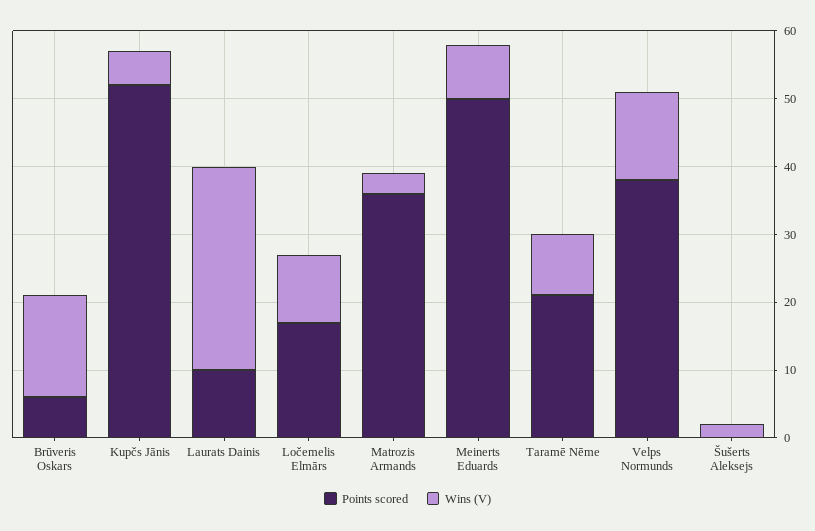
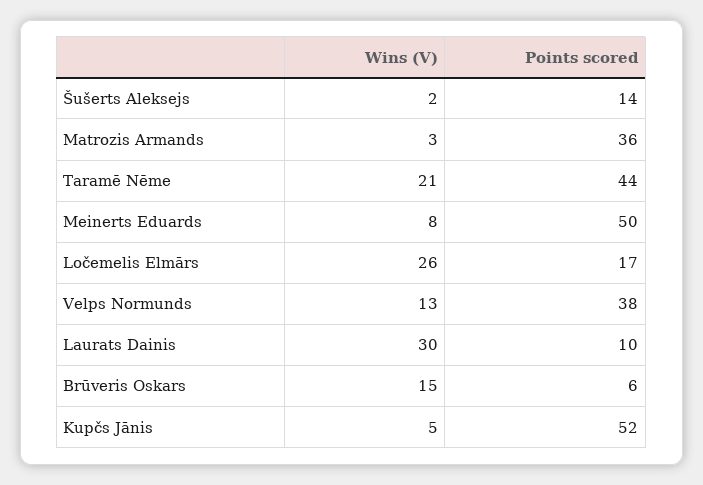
  {
    "Points scored": {
      "Brūveris Oskars": 6,
      "Kupčs Jānis": 52,
      "Laurats Dainis": 10,
      "Ločemelis Elmārs": 17,
      "Matrozis Armands": 36,
      "Meinerts Eduards": 50,
-     "Taramē Nēme": 20,
+     "Taramē Nēme": 44,
      "Velps Normunds": 38,
-     "Šušerts Aleksejs": 0
+     "Šušerts Aleksejs": 14
    },
    "Wins (V)": {
      "Brūveris Oskars": 15,
      "Kupčs Jānis": 5,
      "Laurats Dainis": 30,
-     "Ločemelis Elmārs": 10,
+     "Ločemelis Elmārs": 26,
      "Matrozis Armands": 3,
      "Meinerts Eduards": 8,
-     "Taramē Nēme": 10,
+     "Taramē Nēme": 21,
      "Velps Normunds": 13,
      "Šušerts Aleksejs": 2
    }
  }

